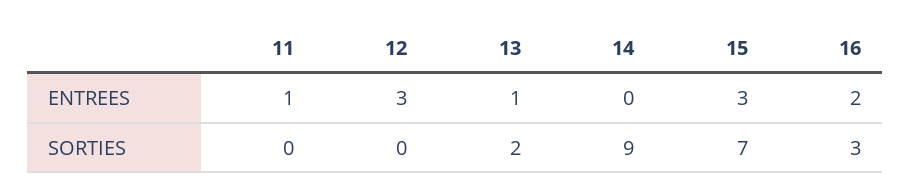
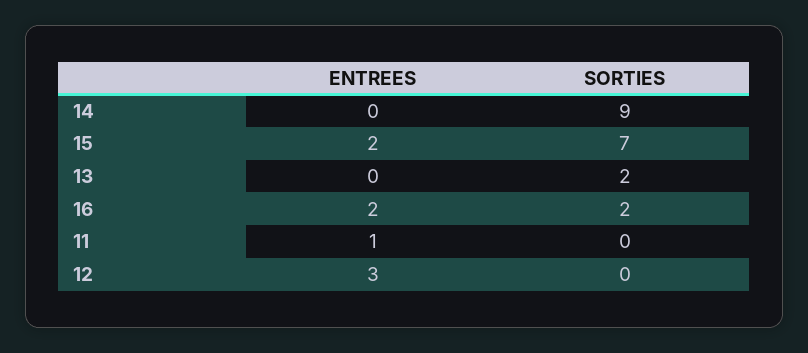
  {
    "11": {
      "ENTREES": 1,
      "SORTIES": 0
    },
    "12": {
      "ENTREES": 3,
      "SORTIES": 0
    },
    "13": {
-     "ENTREES": 1,
+     "ENTREES": 0,
      "SORTIES": 2
    },
    "14": {
      "ENTREES": 0,
      "SORTIES": 9
    },
    "15": {
-     "ENTREES": 3,
+     "ENTREES": 2,
      "SORTIES": 7
    },
    "16": {
      "ENTREES": 2,
-     "SORTIES": 3
+     "SORTIES": 2
    }
  }

